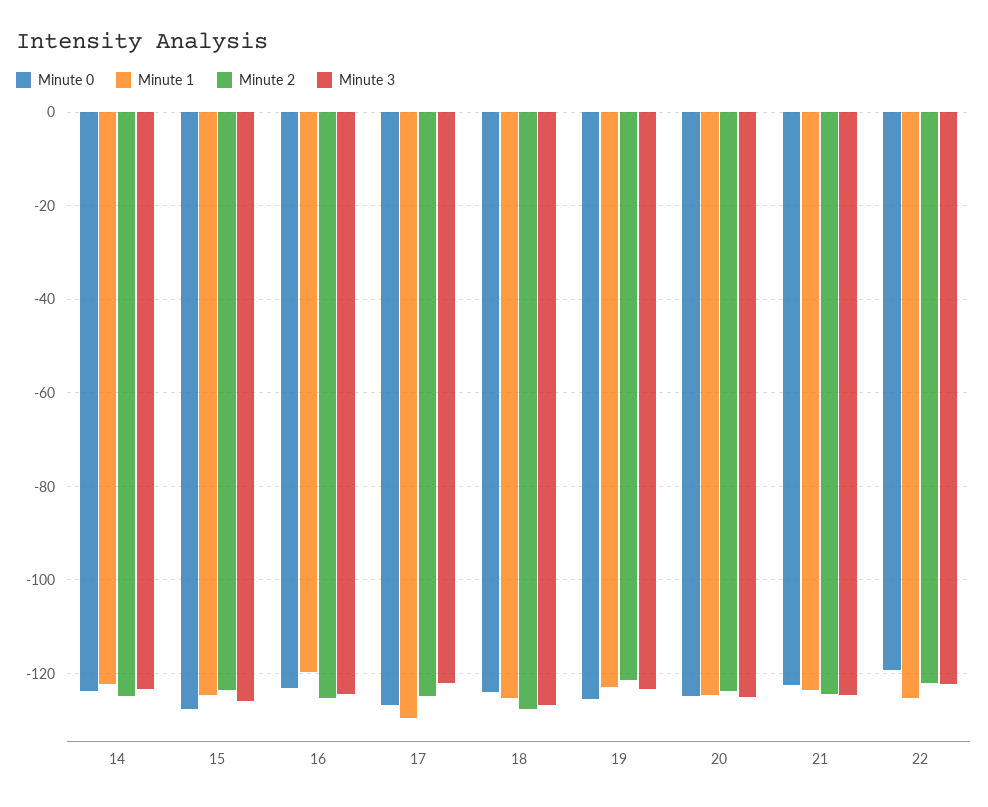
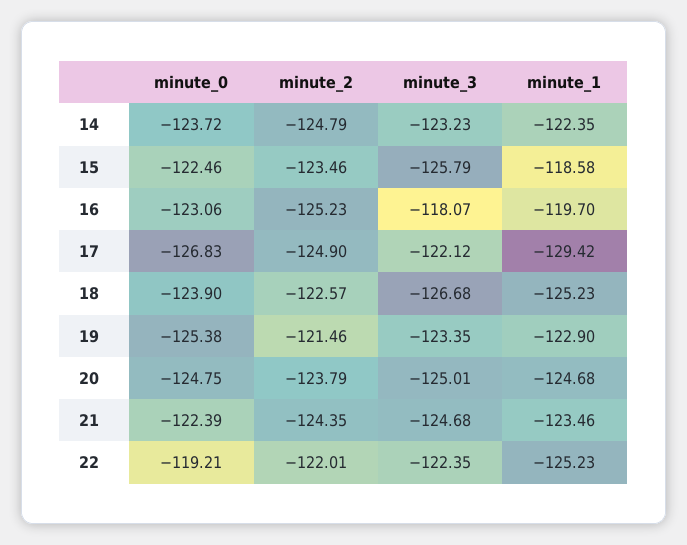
  {
    "Minute 0": {
      "14": -123.72,
-     "15": -128,
+     "15": -122.46,
      "16": -123.06,
      "17": -126.83,
      "18": -123.9,
      "19": -125.38,
      "20": -124.75,
      "21": -122.39,
      "22": -119.21
    },
    "Minute 1": {
      "14": -122.35,
-     "15": -124,
+     "15": -118.58,
      "16": -119.7,
      "17": -129.42,
      "18": -125.23,
      "19": -122.9,
      "20": -124.68,
      "21": -123.46,
      "22": -125.23
    },
    "Minute 2": {
      "14": -124.79,
      "15": -123.46,
      "16": -125.23,
      "17": -124.9,
-     "18": -128,
+     "18": -122.57,
      "19": -121.46,
      "20": -123.79,
      "21": -124.35,
      "22": -122.01
    },
    "Minute 3": {
      "14": -123.23,
      "15": -125.79,
-     "16": -124,
+     "16": -118.07,
      "17": -122.12,
      "18": -126.68,
      "19": -123.35,
      "20": -125.01,
      "21": -124.68,
      "22": -122.35
    }
  }

